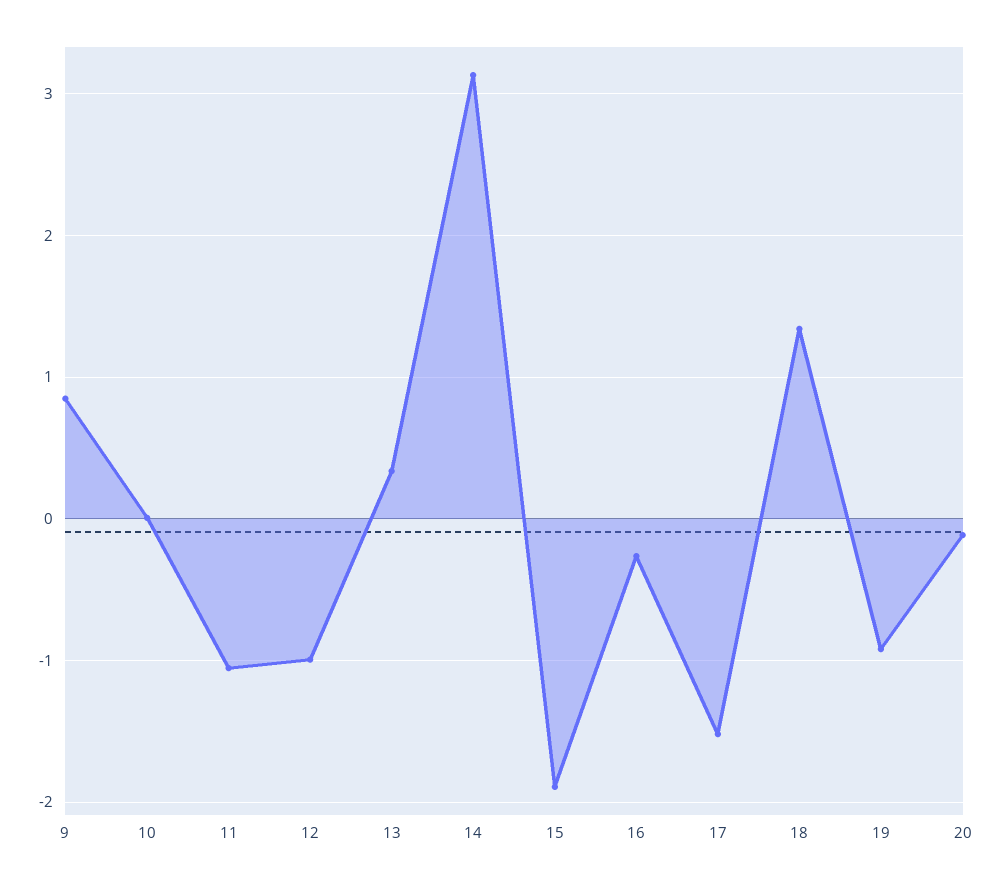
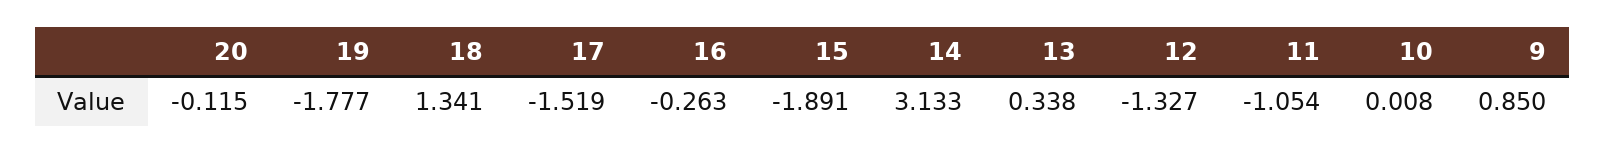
  {
    "9": 0.85,
    "10": 0.008,
    "11": -1.054,
-   "12": -1,
+   "12": -1.327,
    "13": 0.338,
    "14": 3.133,
    "15": -1.891,
    "16": -0.263,
    "17": -1.519,
    "18": 1.341,
-   "19": -0.9,
+   "19": -1.777,
    "20": -0.115
  }

